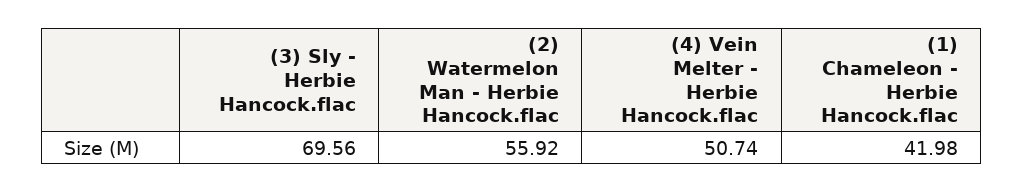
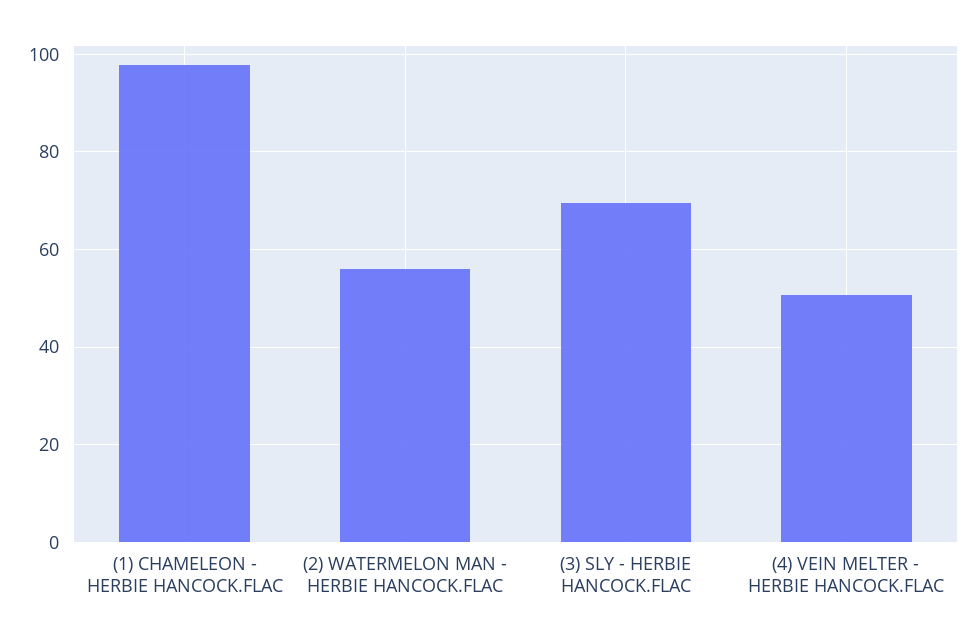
  {
    "(3) Sly - Herbie Hancock.flac": 69.56,
    "(2) Watermelon Man - Herbie Hancock.flac": 55.92,
    "(4) Vein Melter - Herbie Hancock.flac": 50.74,
-   "(1) Chameleon - Herbie Hancock.flac": 41.98
+   "(1) Chameleon - Herbie Hancock.flac": 98
  }

